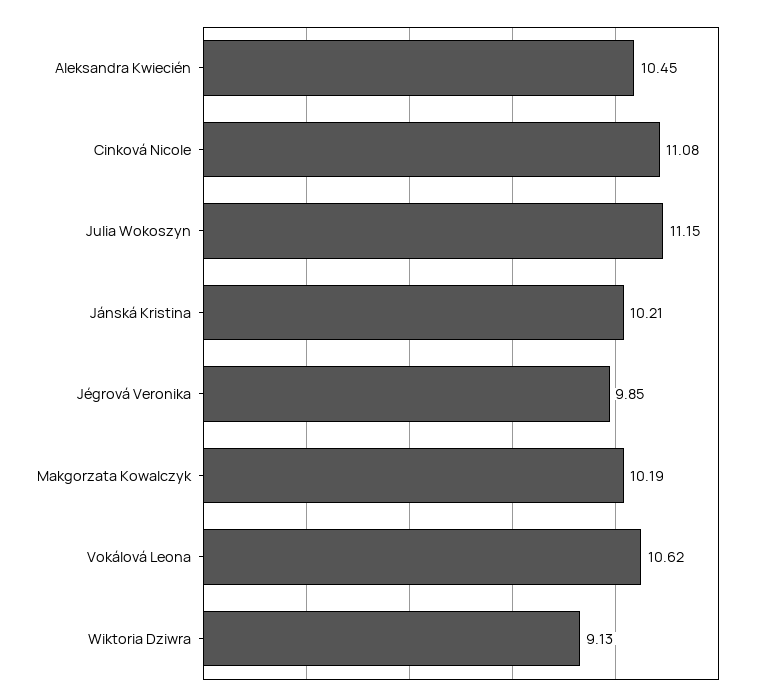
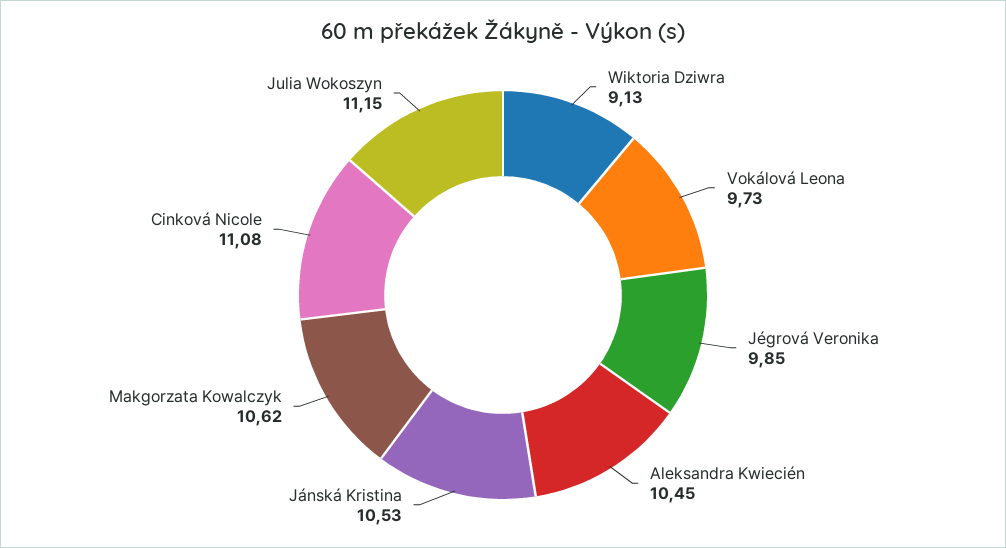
  {
    "Aleksandra Kwiecién": 10.45,
    "Cinková Nicole": 11.08,
    "Julia Wokoszyn": 11.15,
-   "Jánská Kristina": 10.21,
+   "Jánská Kristina": 10.53,
    "Jégrová Veronika": 9.85,
-   "Makgorzata Kowalczyk": 10.19,
+   "Makgorzata Kowalczyk": 10.62,
-   "Vokálová Leona": 10.62,
+   "Vokálová Leona": 9.73,
    "Wiktoria Dziwra": 9.13
  }

